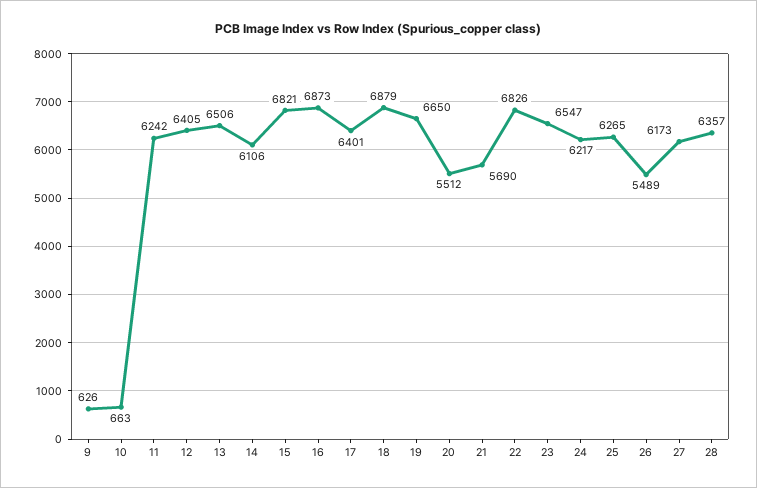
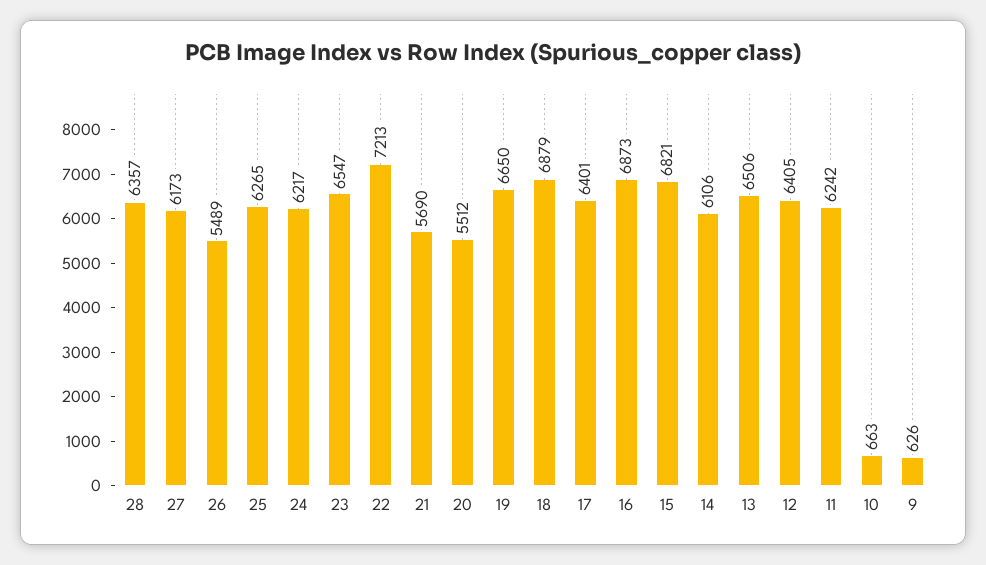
  {
    "9": 626,
    "10": 663,
    "11": 6242,
    "12": 6405,
    "13": 6506,
    "14": 6106,
    "15": 6821,
    "16": 6873,
    "17": 6401,
    "18": 6879,
    "19": 6650,
    "20": 5512,
    "21": 5690,
-   "22": 6826,
+   "22": 7213,
    "23": 6547,
    "24": 6217,
    "25": 6265,
    "26": 5489,
    "27": 6173,
    "28": 6357
  }

